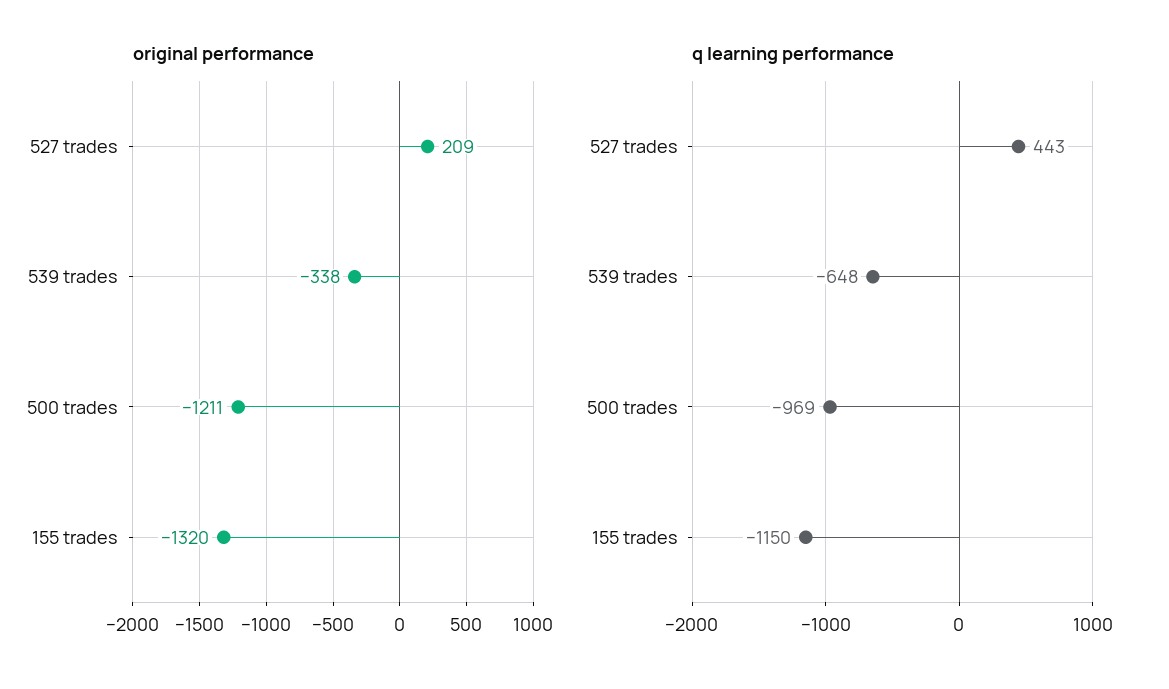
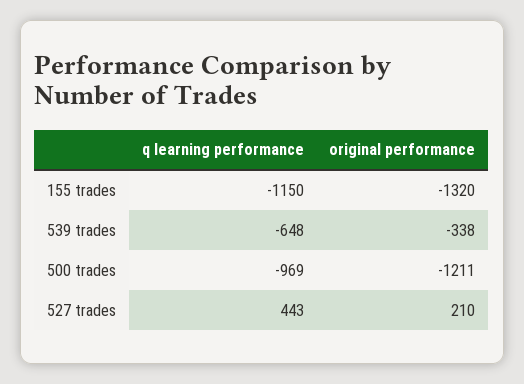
  {
    "original performance": {
-     "527 trades": 209,
+     "527 trades": 210,
      "539 trades": -338,
      "500 trades": -1211,
      "155 trades": -1320
    },
    "q learning performance": {
      "527 trades": 443,
      "539 trades": -648,
      "500 trades": -969,
      "155 trades": -1150
    }
  }

